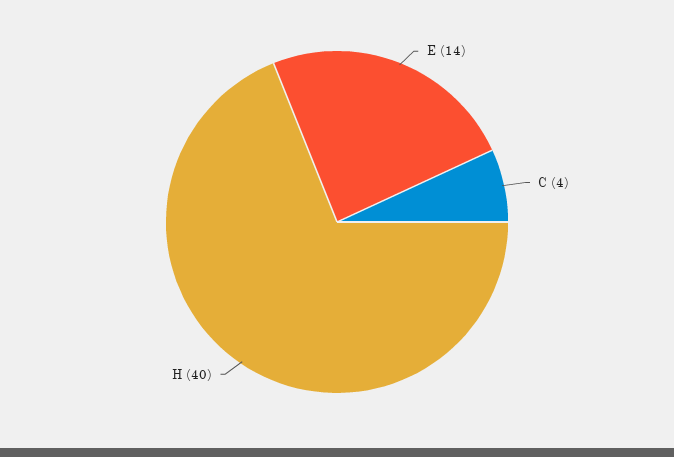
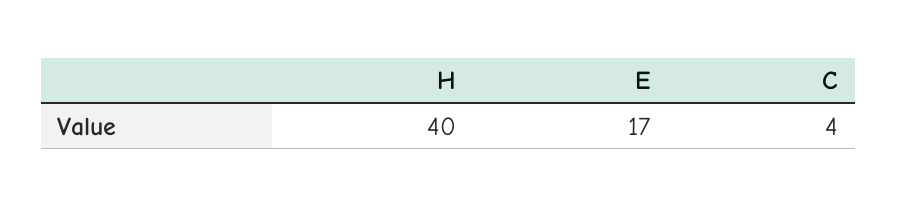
  {
-   "E": 14,
+   "E": 17,
    "C": 4,
    "H": 40
  }

